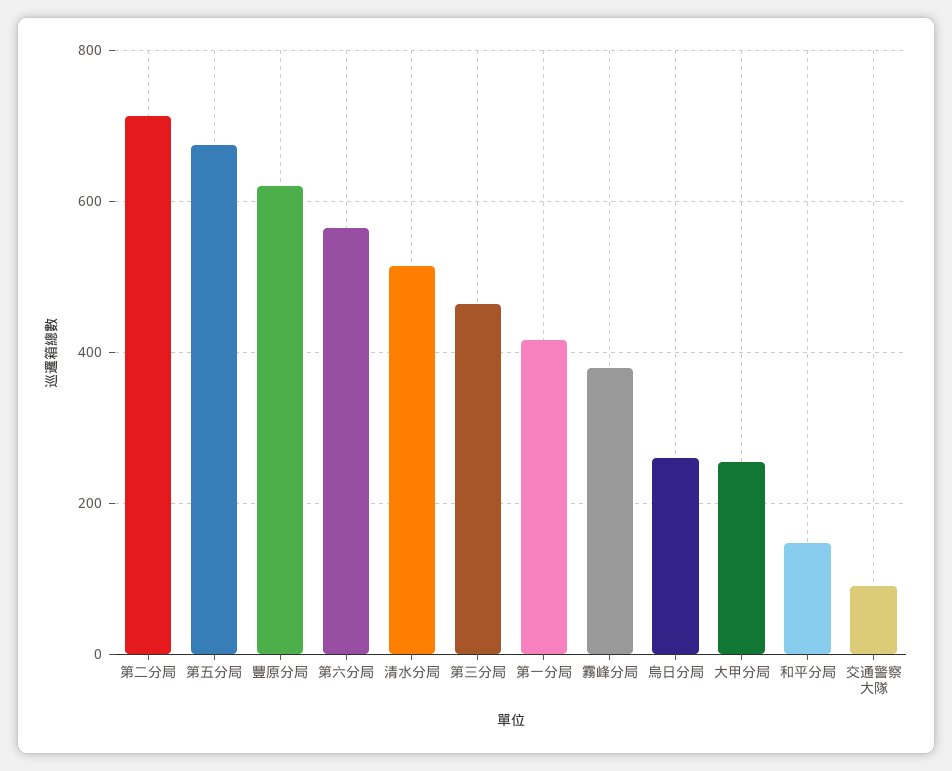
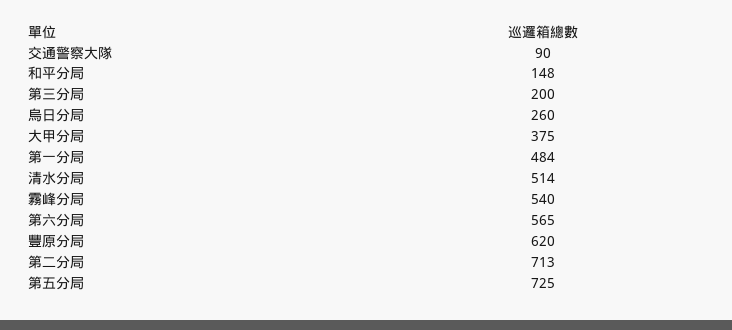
  {
    "第二分局": 713,
-   "第五分局": 680,
+   "第五分局": 725,
    "豐原分局": 620,
    "第六分局": 565,
    "清水分局": 514,
-   "第三分局": 460,
+   "第三分局": 200,
-   "第一分局": 420,
+   "第一分局": 484,
-   "霧峰分局": 380,
+   "霧峰分局": 540,
    "烏日分局": 260,
-   "大甲分局": 260,
+   "大甲分局": 375,
    "和平分局": 148,
    "交通警察大隊": 90
  }

